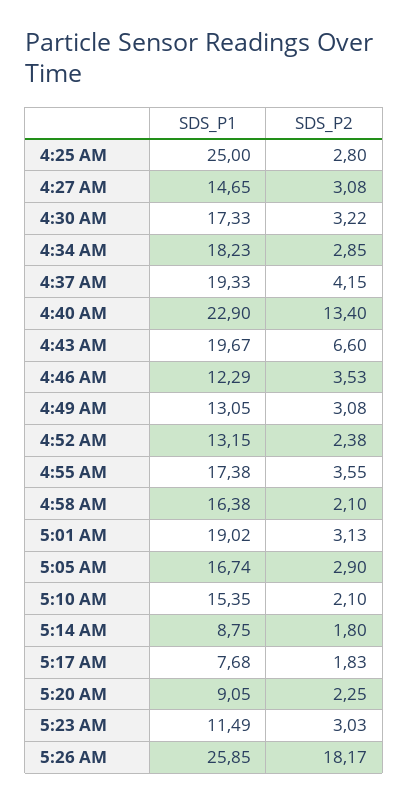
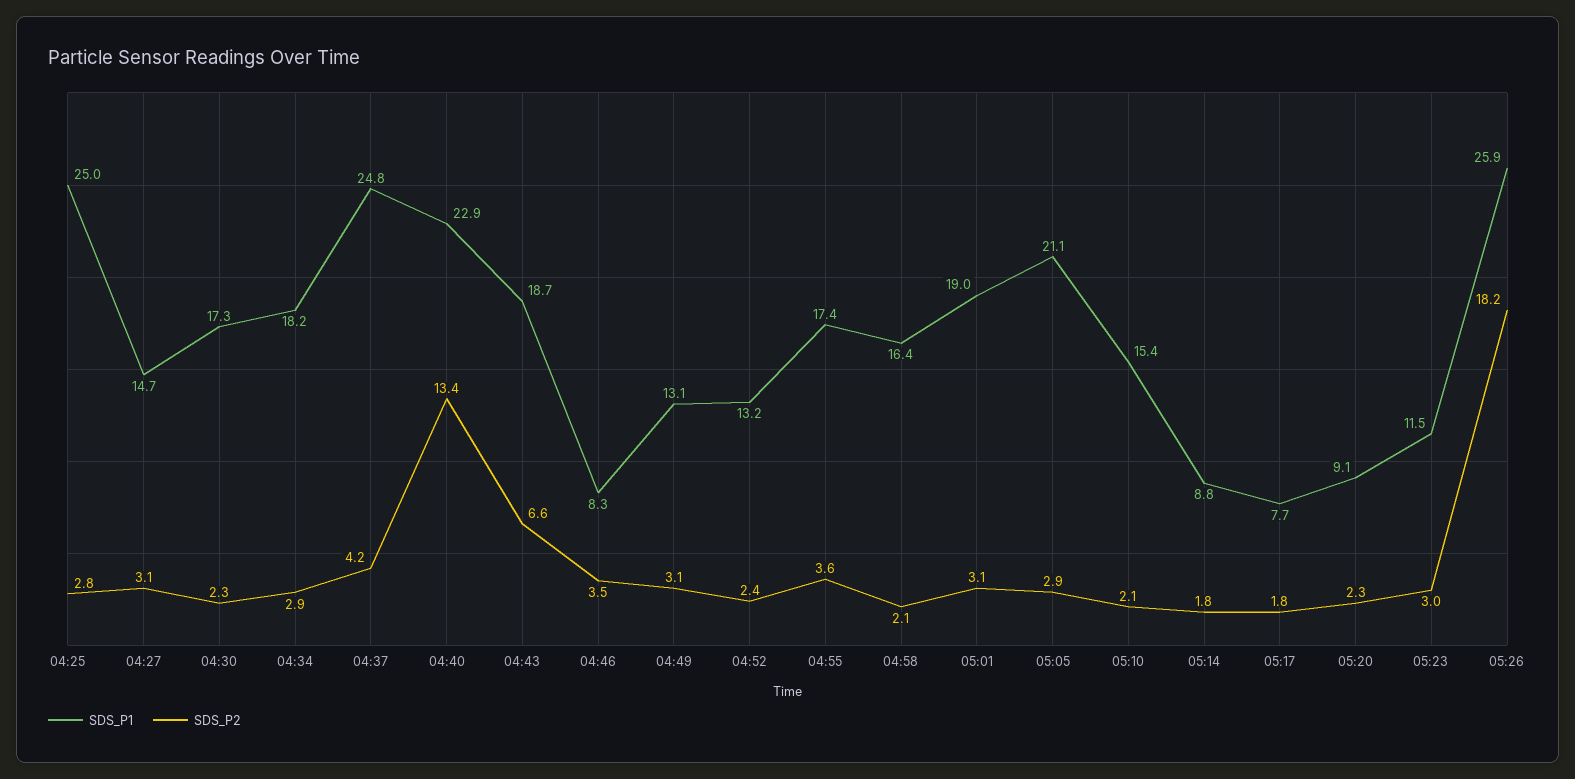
  {
    "SDS_P1": {
      "4:25 AM": 25,
      "4:27 AM": 14.65,
      "4:30 AM": 17.33,
      "4:34 AM": 18.23,
-     "4:37 AM": 19.33,
+     "4:37 AM": 24.8,
      "4:40 AM": 22.9,
-     "4:43 AM": 19.67,
+     "4:43 AM": 18.7,
-     "4:46 AM": 12.29,
+     "4:46 AM": 8.3,
      "4:49 AM": 13.05,
      "4:52 AM": 13.15,
      "4:55 AM": 17.38,
      "4:58 AM": 16.38,
      "5:01 AM": 19.02,
-     "5:05 AM": 16.74,
+     "5:05 AM": 21.1,
      "5:10 AM": 15.35,
      "5:14 AM": 8.75,
      "5:17 AM": 7.68,
      "5:20 AM": 9.05,
      "5:23 AM": 11.49,
      "5:26 AM": 25.85
    },
    "SDS_P2": {
      "4:25 AM": 2.8,
      "4:27 AM": 3.08,
-     "4:30 AM": 3.22,
+     "4:30 AM": 2.3,
      "4:34 AM": 2.85,
      "4:37 AM": 4.15,
      "4:40 AM": 13.4,
      "4:43 AM": 6.6,
      "4:46 AM": 3.53,
      "4:49 AM": 3.08,
      "4:52 AM": 2.38,
      "4:55 AM": 3.55,
      "4:58 AM": 2.1,
      "5:01 AM": 3.13,
      "5:05 AM": 2.9,
      "5:10 AM": 2.1,
      "5:14 AM": 1.8,
      "5:17 AM": 1.83,
      "5:20 AM": 2.25,
      "5:23 AM": 3.03,
      "5:26 AM": 18.17
    }
  }

